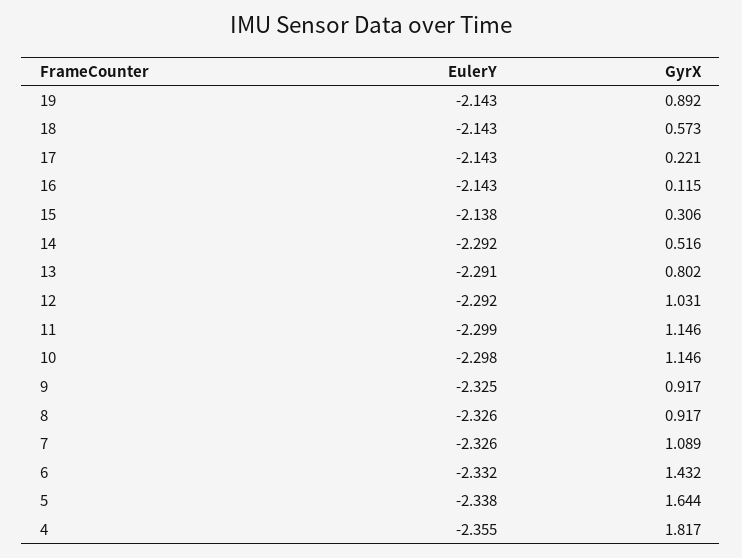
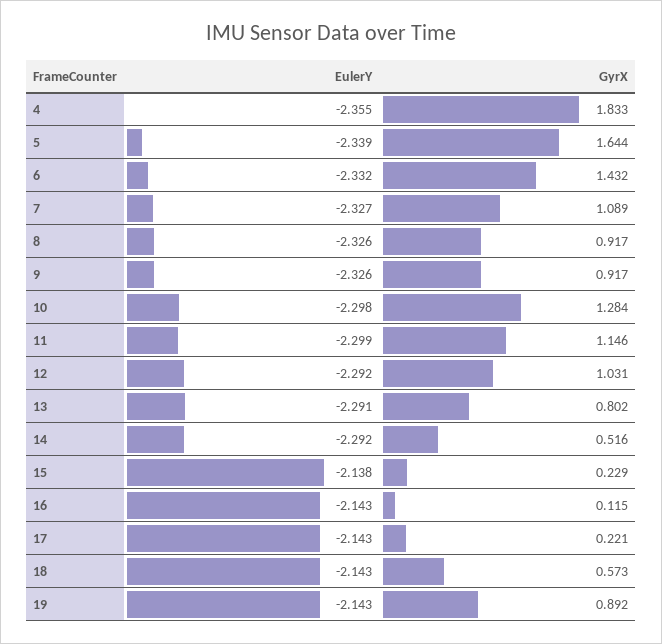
  {
    "EulerY": {
      "19": -2.143,
      "18": -2.143,
      "17": -2.143,
      "16": -2.143,
      "15": -2.138,
      "14": -2.292,
      "13": -2.291,
      "12": -2.292,
      "11": -2.299,
      "10": -2.298,
-     "9": -2.325,
+     "9": -2.326,
      "8": -2.326,
-     "7": -2.326,
+     "7": -2.327,
      "6": -2.332,
-     "5": -2.338,
+     "5": -2.339,
      "4": -2.355
    },
    "GyrX": {
      "19": 0.892,
      "18": 0.573,
      "17": 0.221,
      "16": 0.115,
-     "15": 0.306,
+     "15": 0.229,
      "14": 0.516,
      "13": 0.802,
      "12": 1.031,
      "11": 1.146,
-     "10": 1.146,
+     "10": 1.284,
      "9": 0.917,
      "8": 0.917,
      "7": 1.089,
      "6": 1.432,
      "5": 1.644,
-     "4": 1.817
+     "4": 1.833
    }
  }

